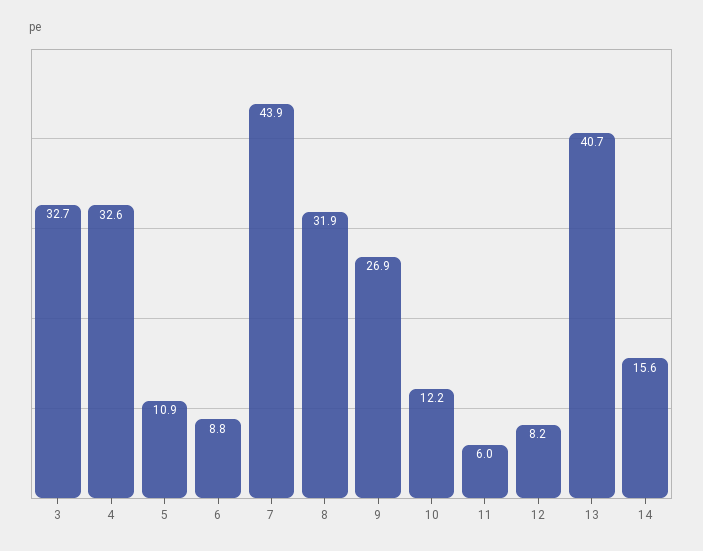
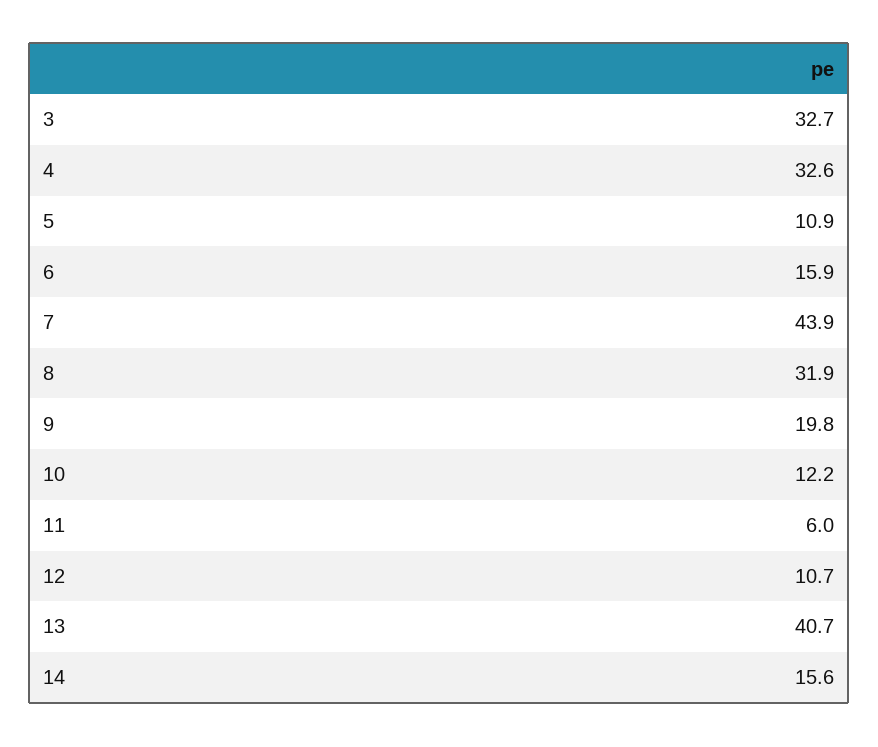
  {
    "3": 32.7,
    "4": 32.6,
    "5": 10.9,
-   "6": 8.8,
+   "6": 15.9,
    "7": 43.9,
    "8": 31.9,
-   "9": 26.9,
+   "9": 19.8,
    "10": 12.2,
    "11": 6,
-   "12": 8.2,
+   "12": 10.7,
    "13": 40.7,
    "14": 15.6
  }

